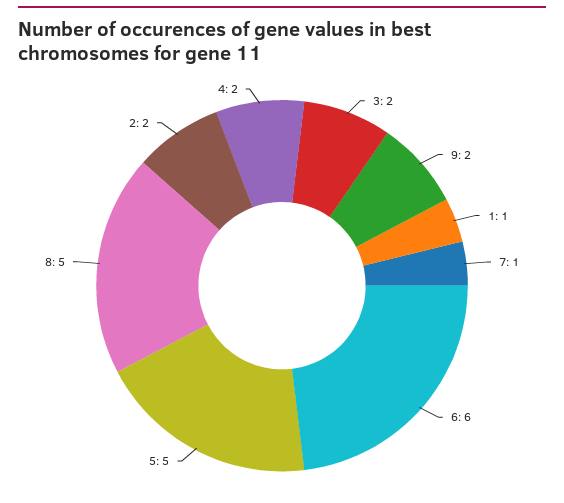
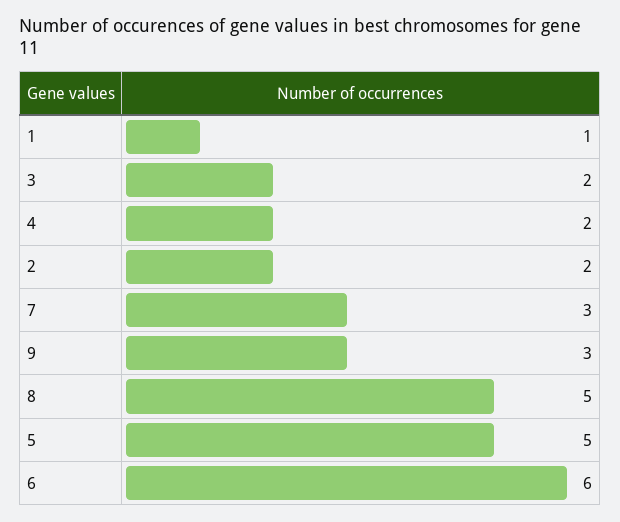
  {
    "3": 2,
-   "9": 2,
+   "9": 3,
    "1": 1,
-   "7": 1,
+   "7": 3,
    "6": 6,
    "5": 5,
    "8": 5,
    "2": 2,
    "4": 2
  }

